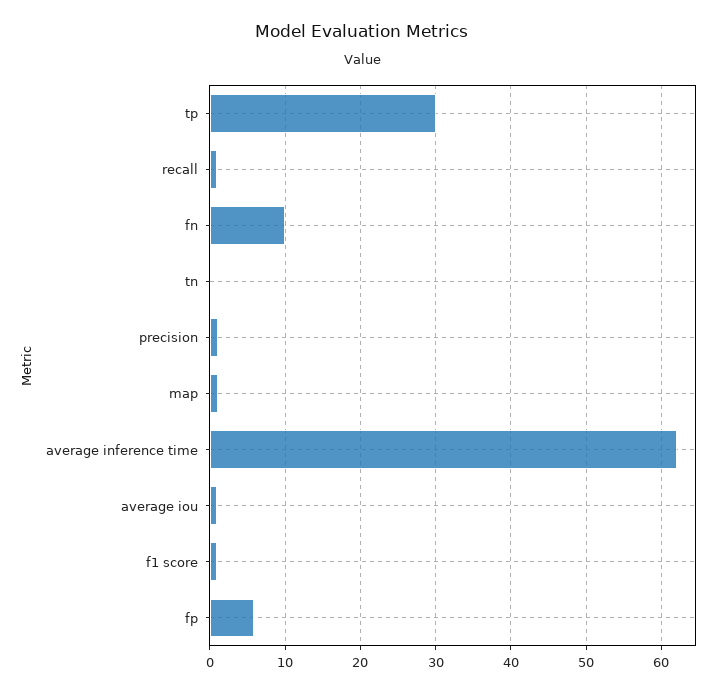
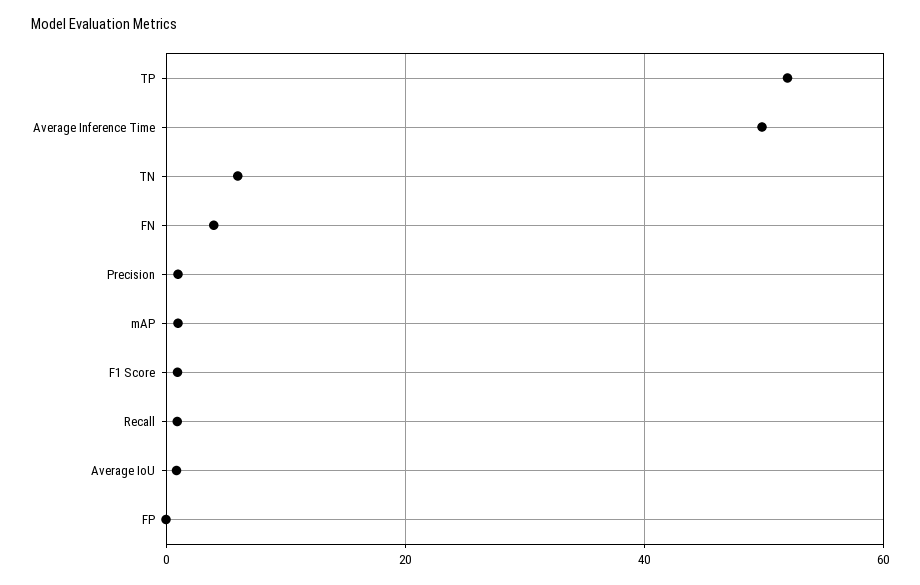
  {
-   "tp": 30,
+   "tp": 52,
    "recall": 1,
-   "fn": 10,
+   "fn": 4,
-   "tn": 0,
+   "tn": 6,
    "precision": 1,
    "map": 1,
-   "average inference time": 62,
+   "average inference time": 50,
    "average iou": 1,
    "f1 score": 1,
-   "fp": 6
+   "fp": 0
  }

